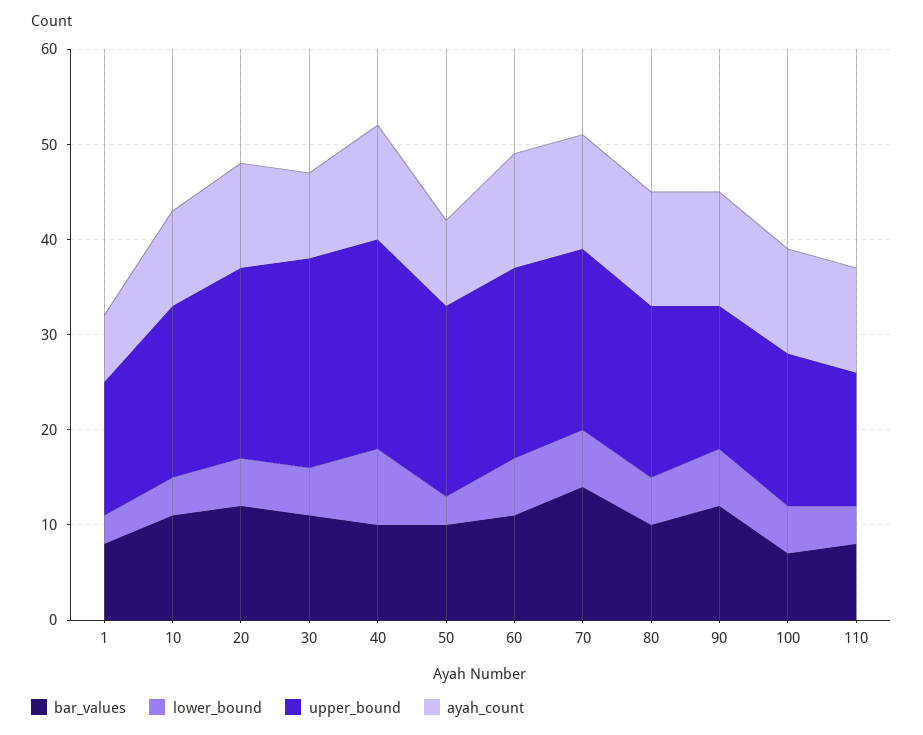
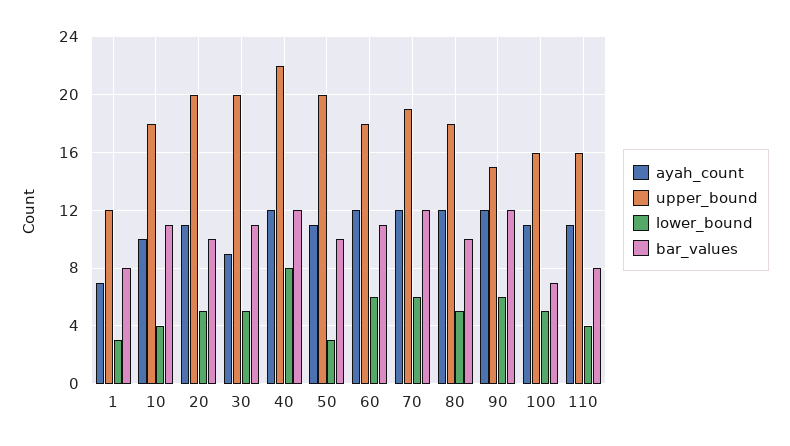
  {
    "bar_values": {
      "1": 8,
      "10": 11,
-     "20": 12,
+     "20": 10,
      "30": 11,
-     "40": 10,
+     "40": 12,
      "50": 10,
      "60": 11,
-     "70": 14,
+     "70": 12,
      "80": 10,
      "90": 12,
      "100": 7,
      "110": 8
    },
    "lower_bound": {
      "1": 3,
      "10": 4,
      "20": 5,
      "30": 5,
      "40": 8,
      "50": 3,
      "60": 6,
      "70": 6,
      "80": 5,
      "90": 6,
      "100": 5,
      "110": 4
    },
    "upper_bound": {
-     "1": 14,
+     "1": 12,
      "10": 18,
      "20": 20,
-     "30": 22,
+     "30": 20,
      "40": 22,
      "50": 20,
-     "60": 20,
+     "60": 18,
      "70": 19,
      "80": 18,
      "90": 15,
      "100": 16,
-     "110": 14
+     "110": 16
    },
    "ayah_count": {
      "1": 7,
      "10": 10,
      "20": 11,
      "30": 9,
      "40": 12,
-     "50": 9,
+     "50": 11,
      "60": 12,
      "70": 12,
      "80": 12,
      "90": 12,
      "100": 11,
      "110": 11
    }
  }

